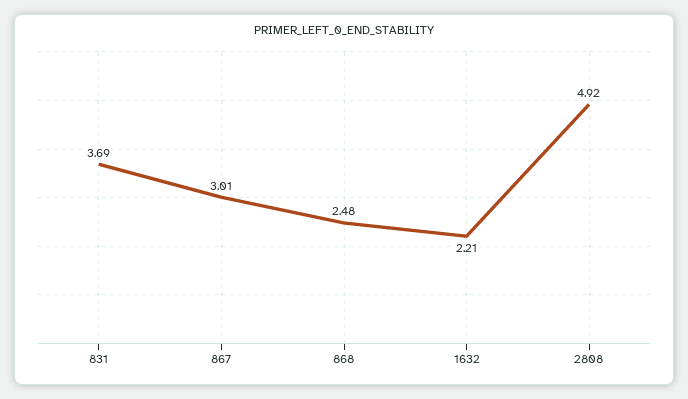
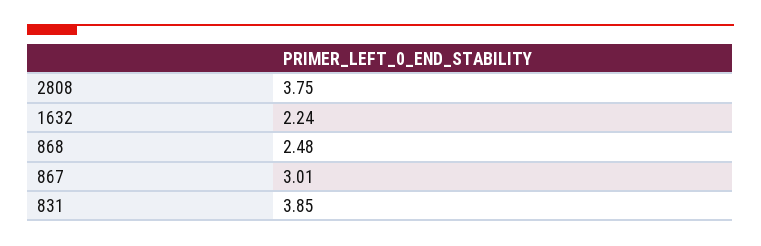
  {
-   "831": 3.69,
+   "831": 3.85,
    "867": 3.01,
    "868": 2.48,
-   "1632": 2.21,
+   "1632": 2.24,
-   "2808": 4.92
+   "2808": 3.75
  }

